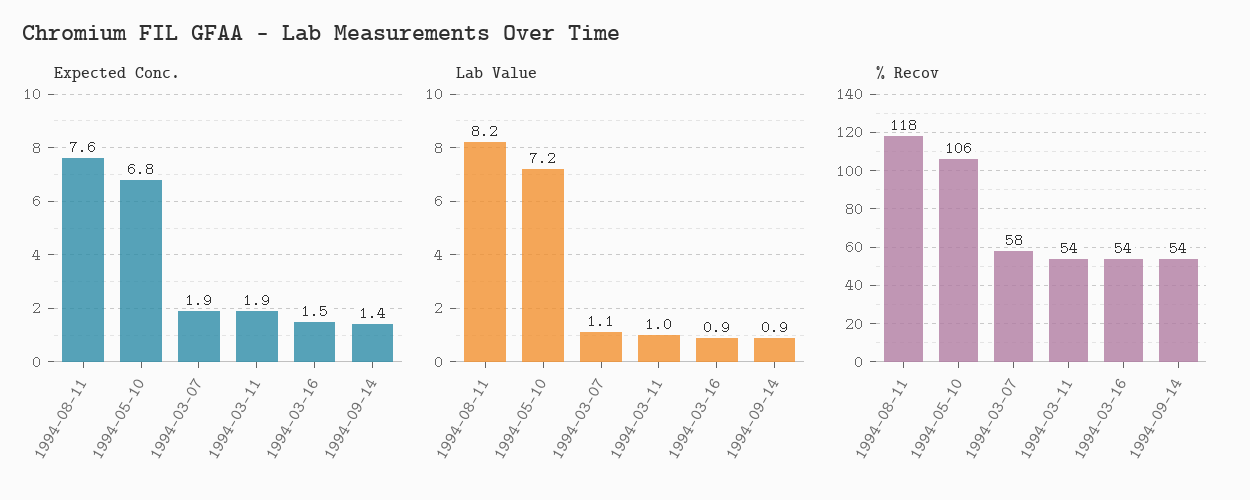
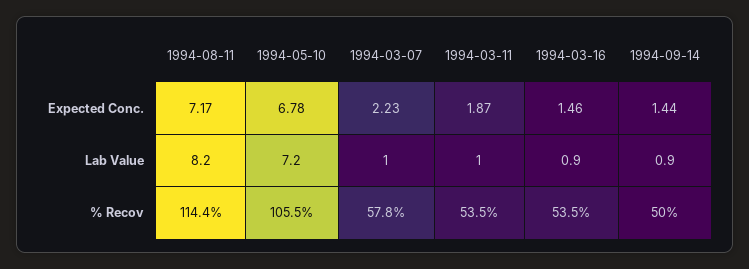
  {
    "Expected Conc.": {
-     "1994-08-11": 7.6,
+     "1994-08-11": 7.17,
      "1994-05-10": 6.78,
-     "1994-03-07": 1.9,
+     "1994-03-07": 2.23,
      "1994-03-11": 1.87,
      "1994-03-16": 1.46,
      "1994-09-14": 1.44
    },
    "Lab Value": {
      "1994-08-11": 8.2,
      "1994-05-10": 7.2,
-     "1994-03-07": 1.1,
+     "1994-03-07": 1,
      "1994-03-11": 1,
      "1994-03-16": 0.9,
      "1994-09-14": 0.9
    },
    "% Recov": {
-     "1994-08-11": 118,
+     "1994-08-11": 114.4,
      "1994-05-10": 105.5,
      "1994-03-07": 57.8,
      "1994-03-11": 53.5,
      "1994-03-16": 53.5,
-     "1994-09-14": 54
+     "1994-09-14": 50
    }
  }

